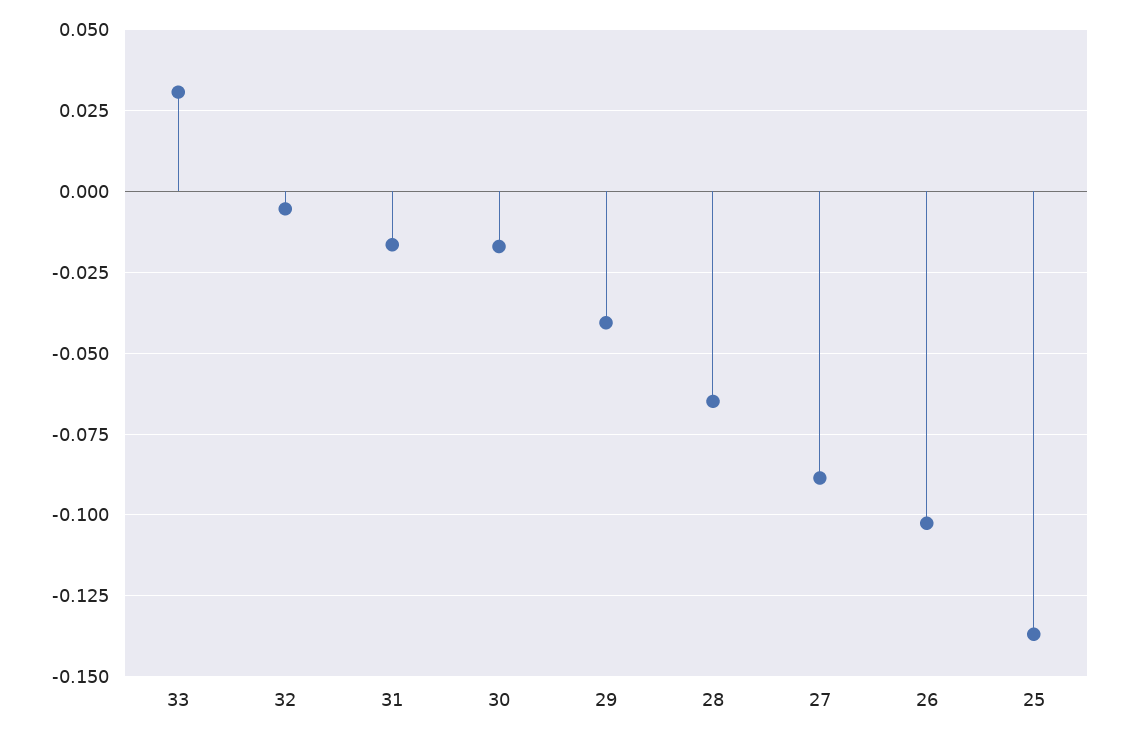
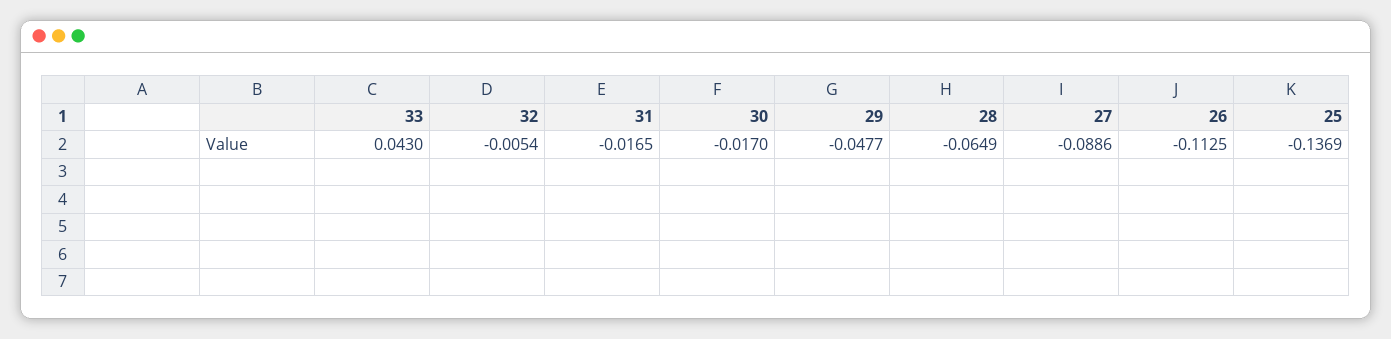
  {
-   "33": 0.03,
+   "33": 0.043,
    "32": -0.0054,
    "31": -0.0165,
    "30": -0.017,
-   "29": -0.04,
+   "29": -0.0477,
    "28": -0.0649,
    "27": -0.0886,
-   "26": -0.1025,
+   "26": -0.1125,
    "25": -0.1369
  }

